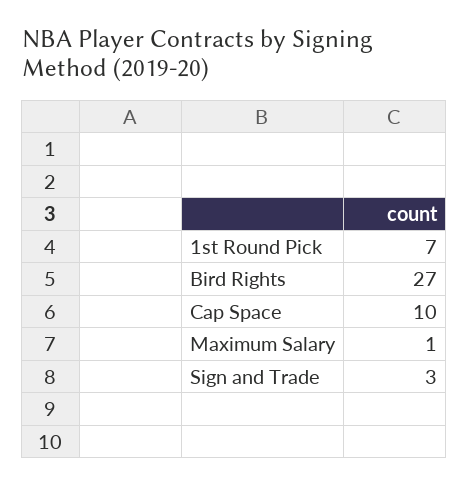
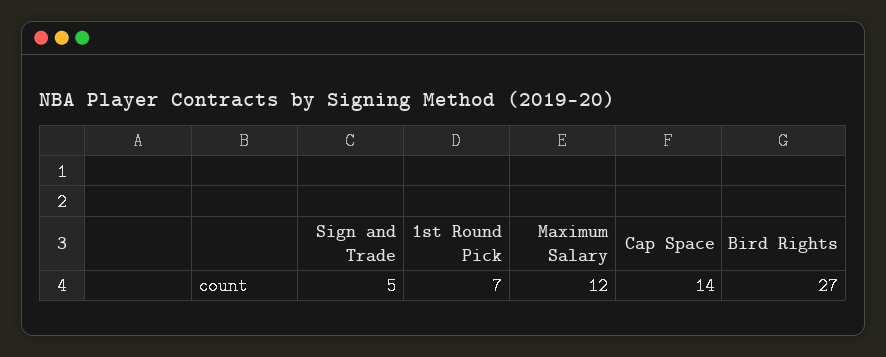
  {
    "1st Round Pick": 7,
    "Bird Rights": 27,
-   "Cap Space": 10,
+   "Cap Space": 14,
-   "Maximum Salary": 1,
+   "Maximum Salary": 12,
-   "Sign and Trade": 3
+   "Sign and Trade": 5
  }

